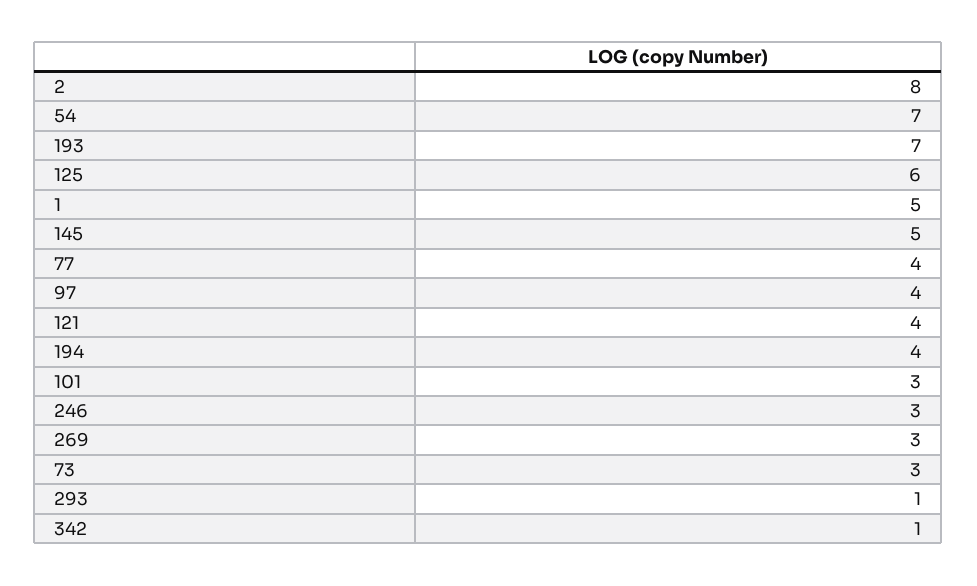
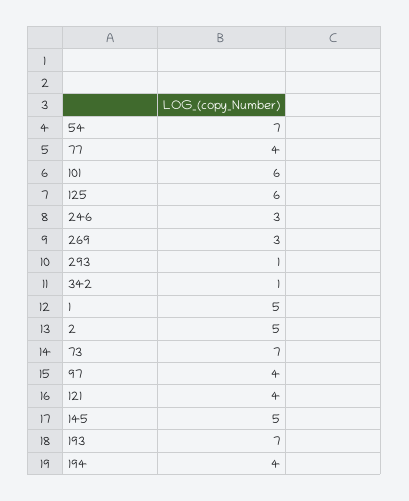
  {
-   "2": 8,
+   "2": 5,
    "54": 7,
    "193": 7,
    "125": 6,
    "1": 5,
    "145": 5,
    "77": 4,
    "97": 4,
    "121": 4,
    "194": 4,
-   "101": 3,
+   "101": 6,
    "246": 3,
    "269": 3,
-   "73": 3,
+   "73": 7,
    "293": 1,
    "342": 1
  }

